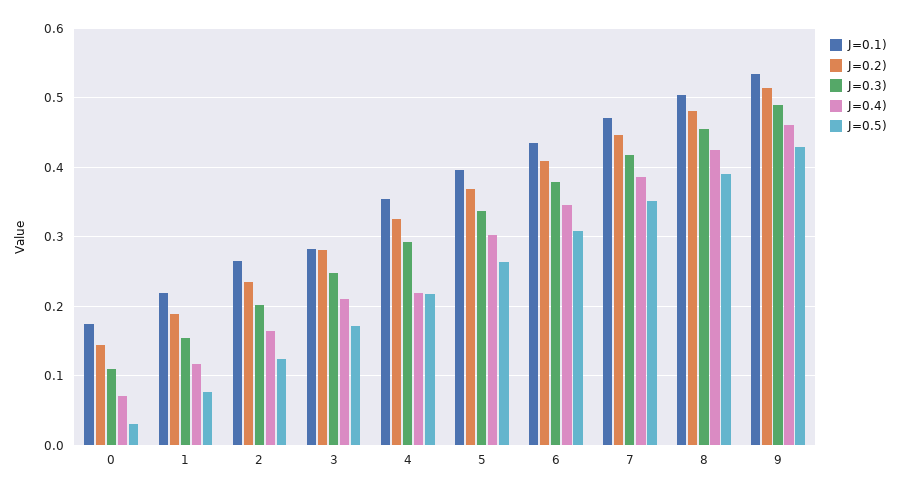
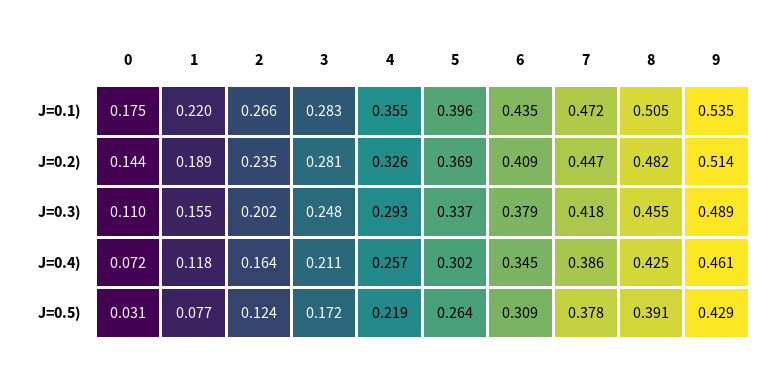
  {
    "J=0.1)": {
      "0": 0.175,
      "1": 0.22,
      "2": 0.266,
      "3": 0.283,
      "4": 0.355,
      "5": 0.396,
      "6": 0.435,
      "7": 0.472,
      "8": 0.505,
      "9": 0.535
    },
    "J=0.2)": {
      "0": 0.144,
      "1": 0.189,
      "2": 0.235,
      "3": 0.281,
      "4": 0.326,
      "5": 0.369,
      "6": 0.409,
      "7": 0.447,
      "8": 0.482,
      "9": 0.514
    },
    "J=0.3)": {
      "0": 0.11,
      "1": 0.155,
      "2": 0.202,
      "3": 0.248,
      "4": 0.293,
      "5": 0.337,
      "6": 0.379,
      "7": 0.418,
      "8": 0.455,
      "9": 0.489
    },
    "J=0.4)": {
      "0": 0.072,
      "1": 0.118,
      "2": 0.164,
      "3": 0.211,
-     "4": 0.22,
+     "4": 0.257,
      "5": 0.302,
      "6": 0.345,
      "7": 0.386,
      "8": 0.425,
      "9": 0.461
    },
    "J=0.5)": {
      "0": 0.031,
      "1": 0.077,
      "2": 0.124,
      "3": 0.172,
      "4": 0.219,
      "5": 0.264,
      "6": 0.309,
-     "7": 0.35,
+     "7": 0.378,
      "8": 0.391,
      "9": 0.429
    }
  }

